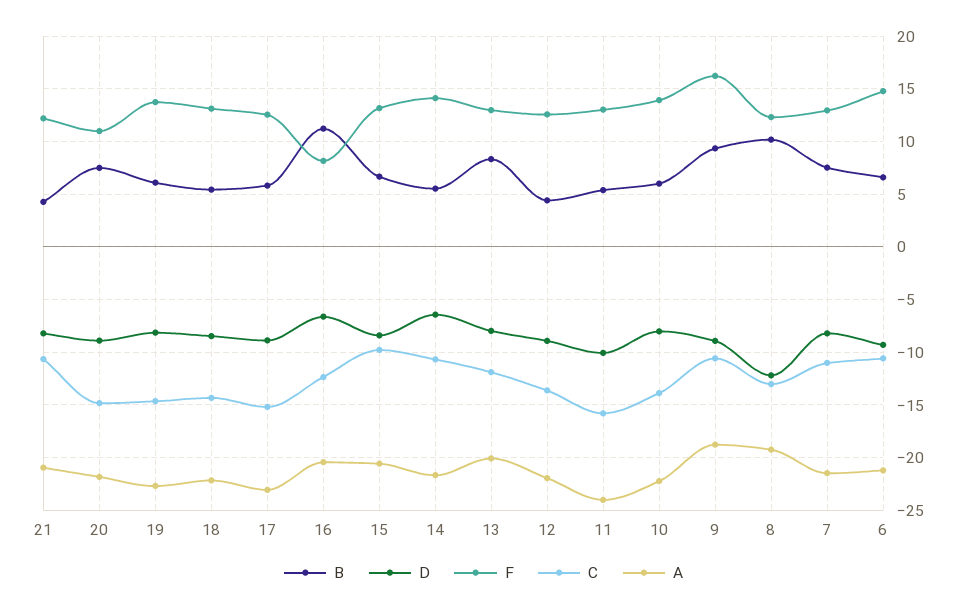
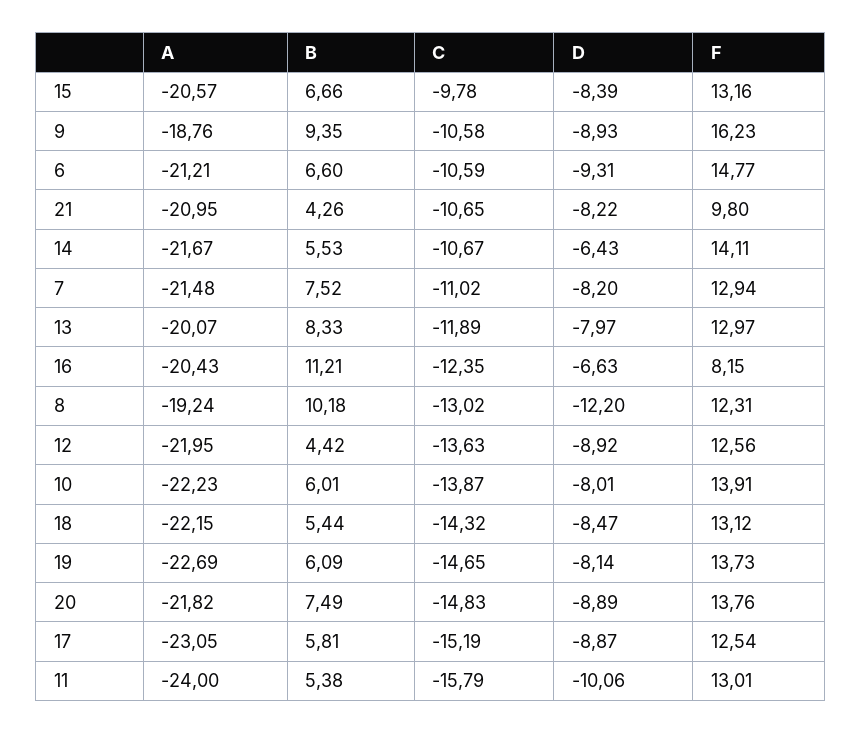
  {
    "B": {
      "21": 4.26,
      "20": 7.49,
      "19": 6.09,
      "18": 5.44,
      "17": 5.81,
      "16": 11.21,
      "15": 6.66,
      "14": 5.53,
      "13": 8.33,
      "12": 4.42,
      "11": 5.38,
      "10": 6.01,
      "9": 9.35,
      "8": 10.18,
      "7": 7.52,
      "6": 6.6
    },
    "D": {
      "21": -8.22,
      "20": -8.89,
      "19": -8.14,
      "18": -8.47,
      "17": -8.87,
      "16": -6.63,
      "15": -8.39,
      "14": -6.43,
      "13": -7.97,
      "12": -8.92,
      "11": -10.06,
      "10": -8.01,
      "9": -8.93,
      "8": -12.2,
      "7": -8.2,
      "6": -9.31
    },
    "F": {
-     "21": 12,
+     "21": 9.8,
-     "20": 11,
+     "20": 13.76,
      "19": 13.73,
      "18": 13.12,
      "17": 12.54,
      "16": 8.15,
      "15": 13.16,
      "14": 14.11,
      "13": 12.97,
      "12": 12.56,
      "11": 13.01,
      "10": 13.91,
      "9": 16.23,
      "8": 12.31,
      "7": 12.94,
      "6": 14.77
    },
    "C": {
      "21": -10.65,
      "20": -14.83,
      "19": -14.65,
      "18": -14.32,
      "17": -15.19,
      "16": -12.35,
      "15": -9.78,
      "14": -10.67,
      "13": -11.89,
      "12": -13.63,
      "11": -15.79,
      "10": -13.87,
      "9": -10.58,
      "8": -13.02,
      "7": -11.02,
      "6": -10.59
    },
    "A": {
      "21": -20.95,
      "20": -21.82,
      "19": -22.69,
      "18": -22.15,
      "17": -23.05,
      "16": -20.43,
      "15": -20.57,
      "14": -21.67,
      "13": -20.07,
      "12": -21.95,
      "11": -24,
      "10": -22.23,
      "9": -18.76,
      "8": -19.24,
      "7": -21.48,
      "6": -21.21
    }
  }

